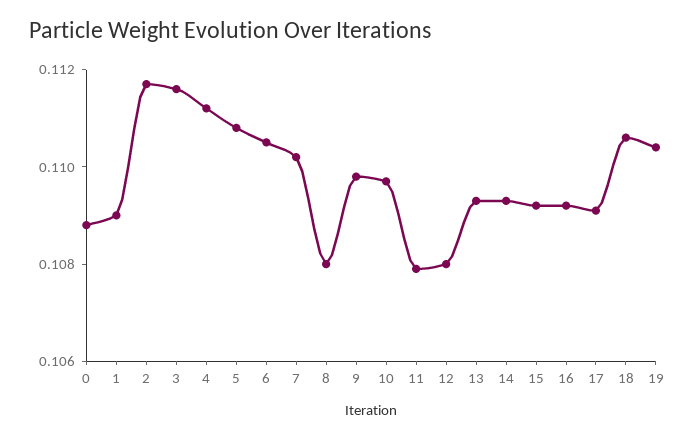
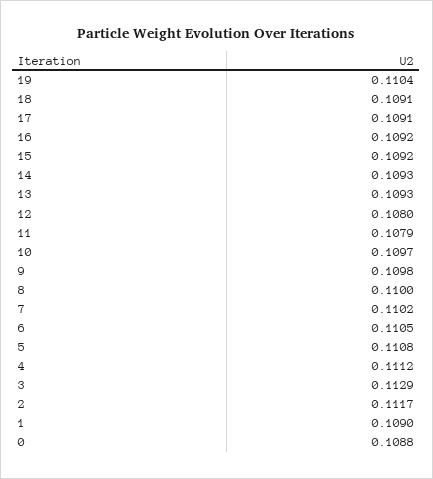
  {
    "0": 0.1088,
    "1": 0.109,
    "2": 0.1117,
-   "3": 0.1115,
+   "3": 0.1129,
    "4": 0.1112,
    "5": 0.1108,
    "6": 0.1105,
    "7": 0.1102,
-   "8": 0.108,
+   "8": 0.11,
    "9": 0.1098,
    "10": 0.1097,
    "11": 0.1079,
    "12": 0.108,
    "13": 0.1093,
    "14": 0.1093,
    "15": 0.1092,
    "16": 0.1092,
    "17": 0.1091,
-   "18": 0.1105,
+   "18": 0.1091,
    "19": 0.1104
  }

